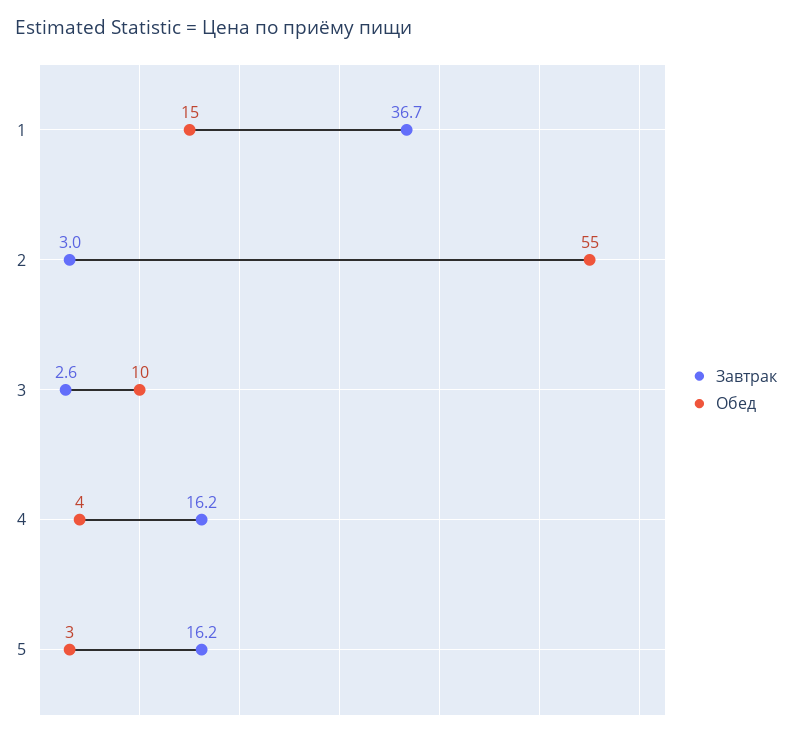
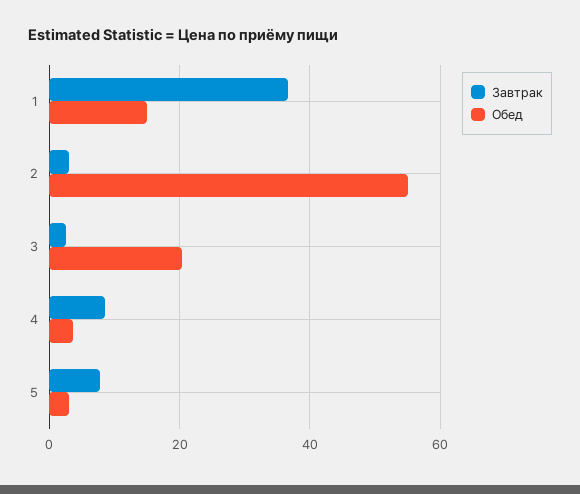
  {
    "Завтрак": {
      "1": 36.7,
      "2": 3,
      "3": 2.6,
-     "4": 16.2,
+     "4": 8,
-     "5": 16.2
+     "5": 8
    },
    "Обед": {
      "1": 15,
      "2": 55,
-     "3": 10,
+     "3": 20,
      "4": 4,
      "5": 3
    }
  }

